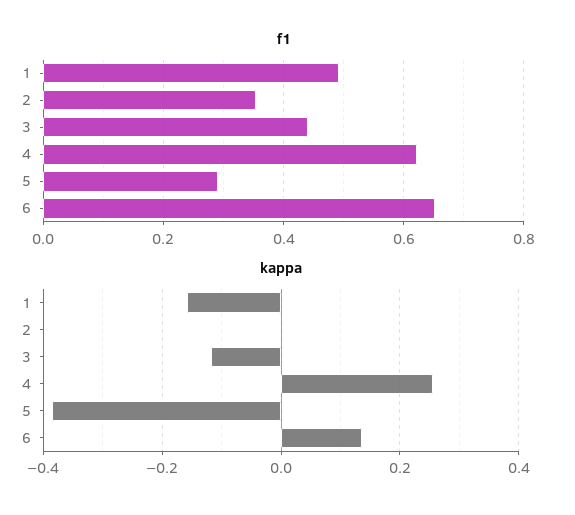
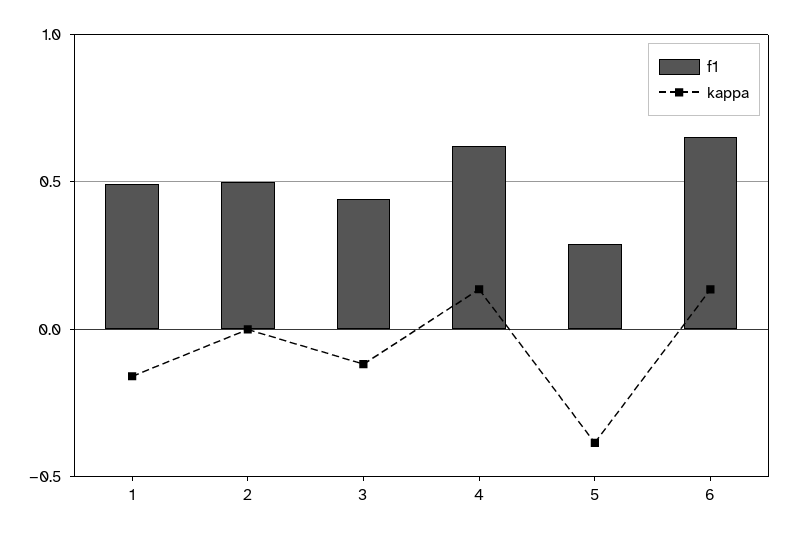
  {
    "f1": {
      "1": 0.5,
-     "2": 0.36,
+     "2": 0.5,
      "3": 0.44,
      "4": 0.62,
      "5": 0.3,
      "6": 0.66
    },
    "kappa": {
      "1": -0.16,
      "2": 0,
      "3": -0.12,
-     "4": 0.26,
+     "4": 0.15,
      "5": -0.38,
      "6": 0.14
    }
  }

